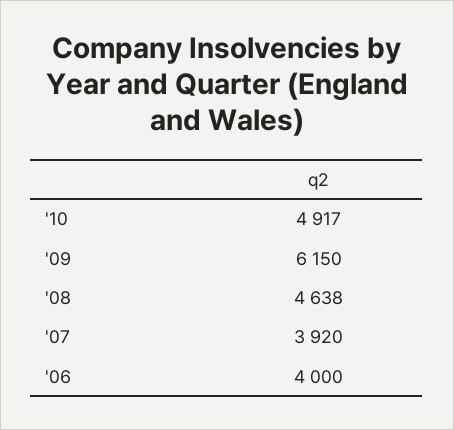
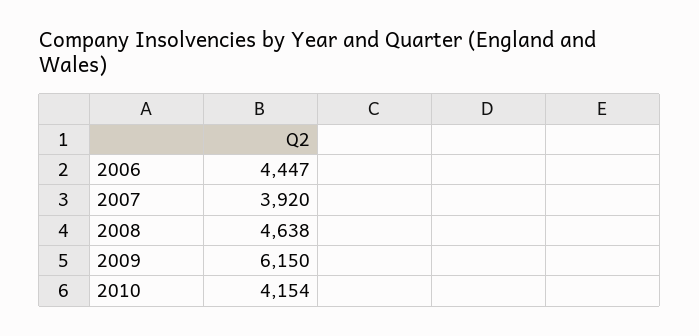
  {
-   "'10": 4917,
+   "'10": 4154,
    "'09": 6150,
    "'08": 4638,
    "'07": 3920,
-   "'06": 4000
+   "'06": 4447
  }

